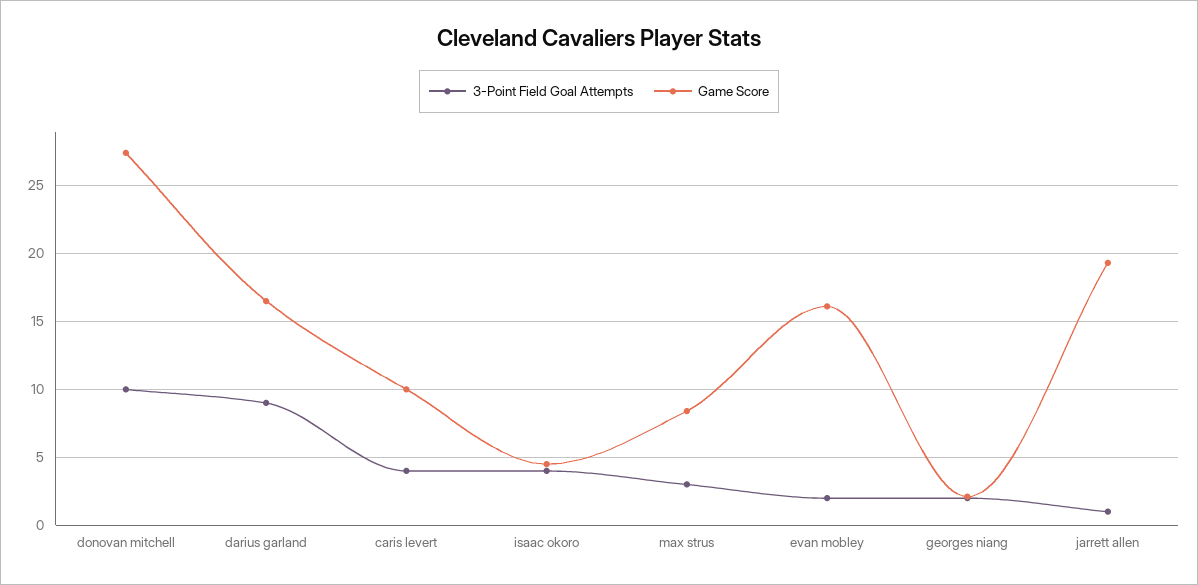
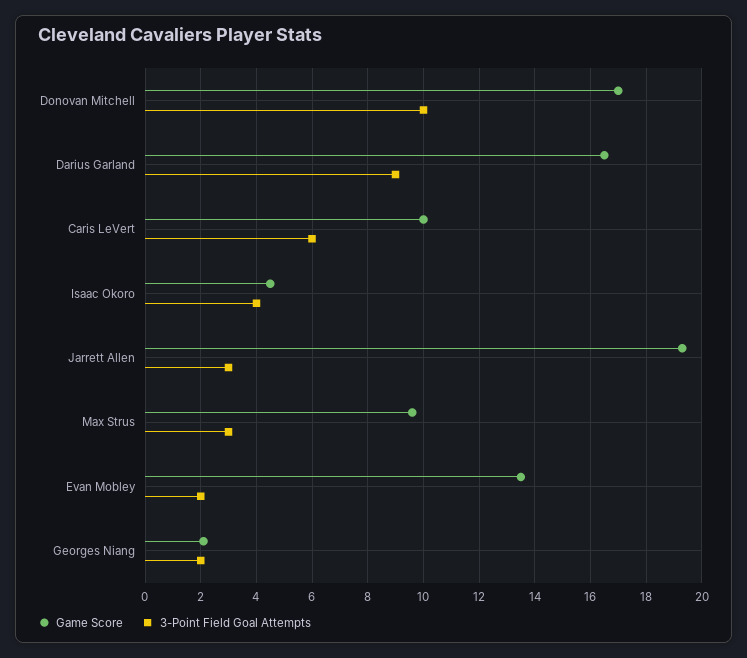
  {
    "3-Point Field Goal Attempts": {
      "donovan mitchell": 10,
      "darius garland": 9,
-     "caris levert": 4,
+     "caris levert": 6,
      "isaac okoro": 4,
      "max strus": 3,
      "evan mobley": 2,
      "georges niang": 2,
-     "jarrett allen": 1
+     "jarrett allen": 3
    },
    "Game Score": {
-     "donovan mitchell": 27.5,
+     "donovan mitchell": 17,
      "darius garland": 16.5,
      "caris levert": 10,
      "isaac okoro": 4.5,
-     "max strus": 8.5,
+     "max strus": 9.5,
-     "evan mobley": 16,
+     "evan mobley": 13.5,
      "georges niang": 2,
      "jarrett allen": 19.5
    }
  }

